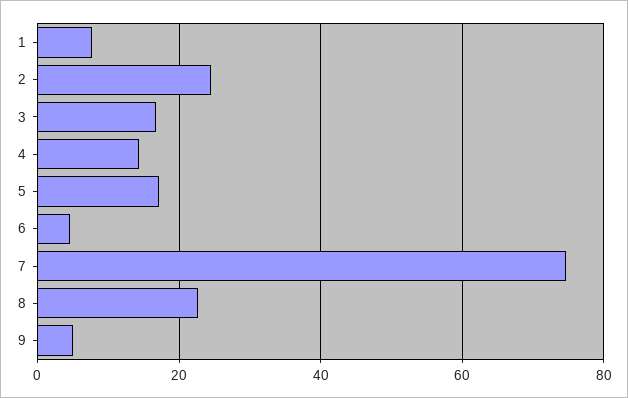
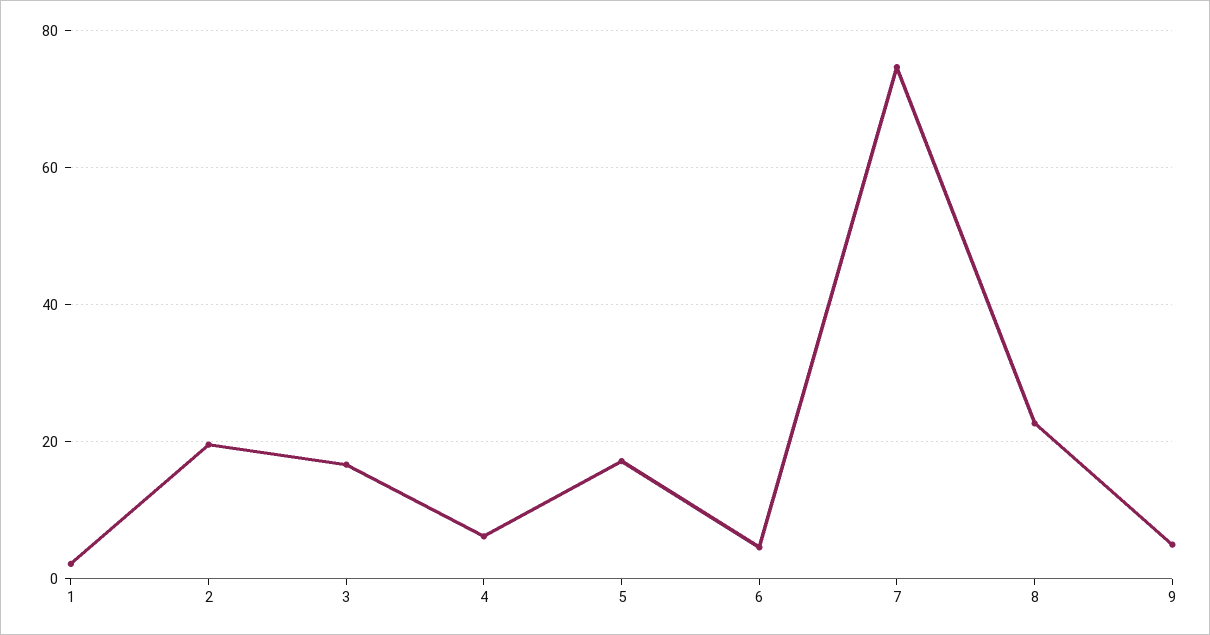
  {
-   "1": 8,
+   "1": 2,
-   "2": 24,
+   "2": 20,
    "3": 16,
-   "4": 14,
+   "4": 6,
    "5": 18,
    "6": 4,
    "7": 74,
    "8": 22,
    "9": 6
  }

